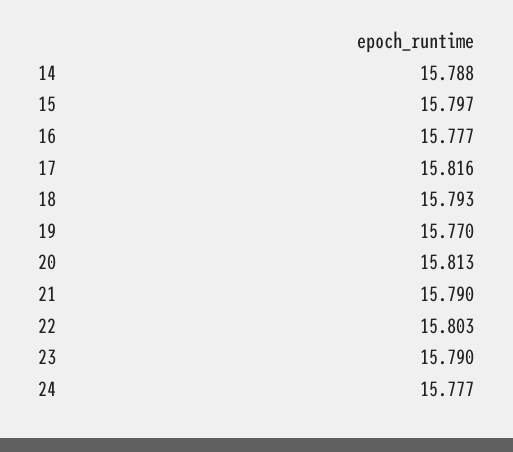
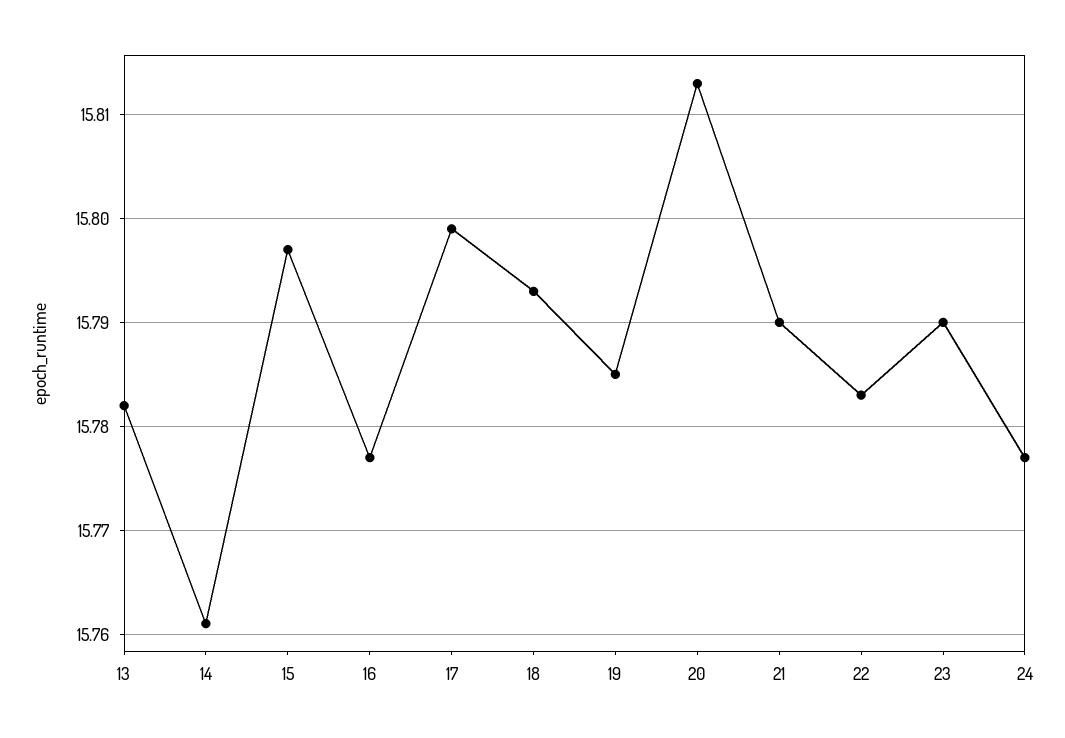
  {
-   "14": 15.788,
+   "14": 15.761,
    "15": 15.797,
    "16": 15.777,
-   "17": 15.816,
+   "17": 15.799,
    "18": 15.793,
-   "19": 15.77,
+   "19": 15.785,
    "20": 15.813,
    "21": 15.79,
-   "22": 15.803,
+   "22": 15.783,
    "23": 15.79,
-   "24": 15.777
+   "24": 15.777,
+   "13": 15.782
  }

